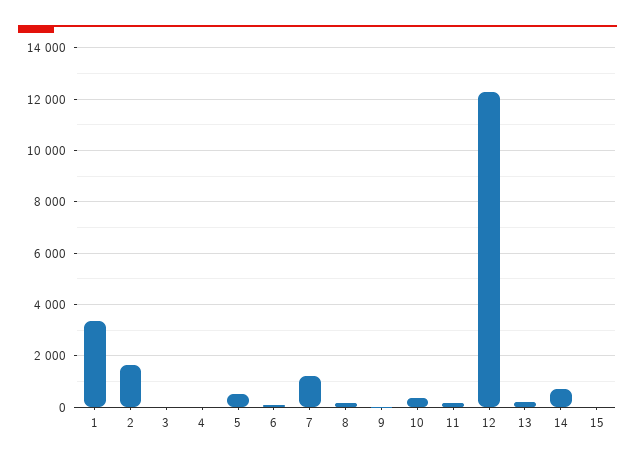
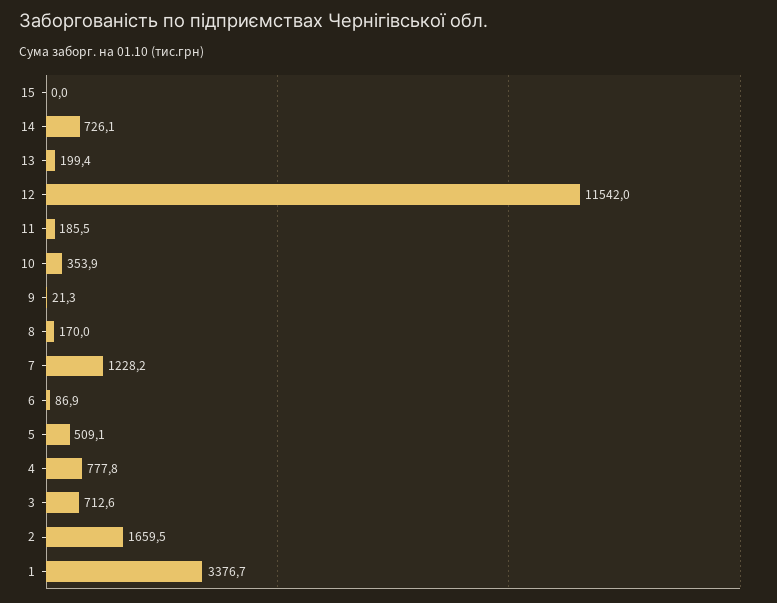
  {
    "1": 3376.7,
    "2": 1659.5,
-   "3": 0,
+   "3": 712.6,
-   "4": 0,
+   "4": 777.8,
    "5": 509.1,
    "6": 86.9,
    "7": 1228.2,
    "8": 170,
    "9": 21.3,
    "10": 353.9,
    "11": 185.5,
-   "12": 12250,
+   "12": 11542,
    "13": 199.4,
    "14": 726.1,
    "15": 0
  }

